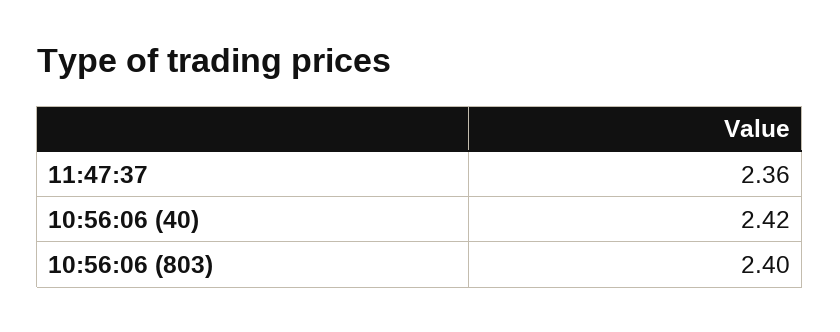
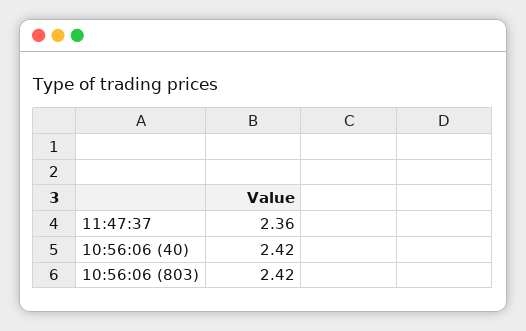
  {
    "11:47:37": 2.36,
    "10:56:06 (40)": 2.42,
-   "10:56:06 (803)": 2.4
+   "10:56:06 (803)": 2.42
  }

